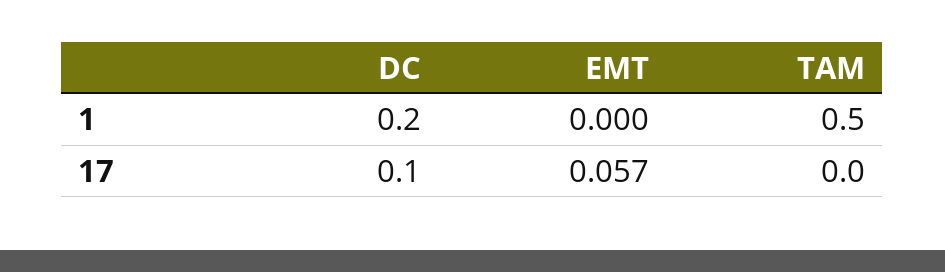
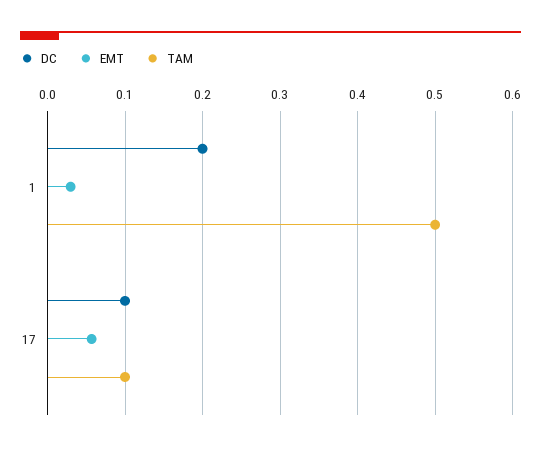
  {
    "DC": {
      "1": 0.2,
      "17": 0.1
    },
    "EMT": {
-     "1": 0,
+     "1": 0.03,
      "17": 0.057
    },
    "TAM": {
      "1": 0.5,
-     "17": 0
+     "17": 0.1
    }
  }

